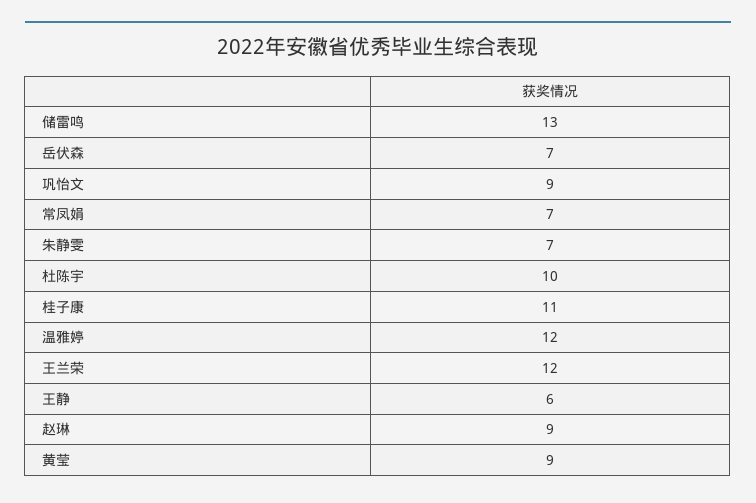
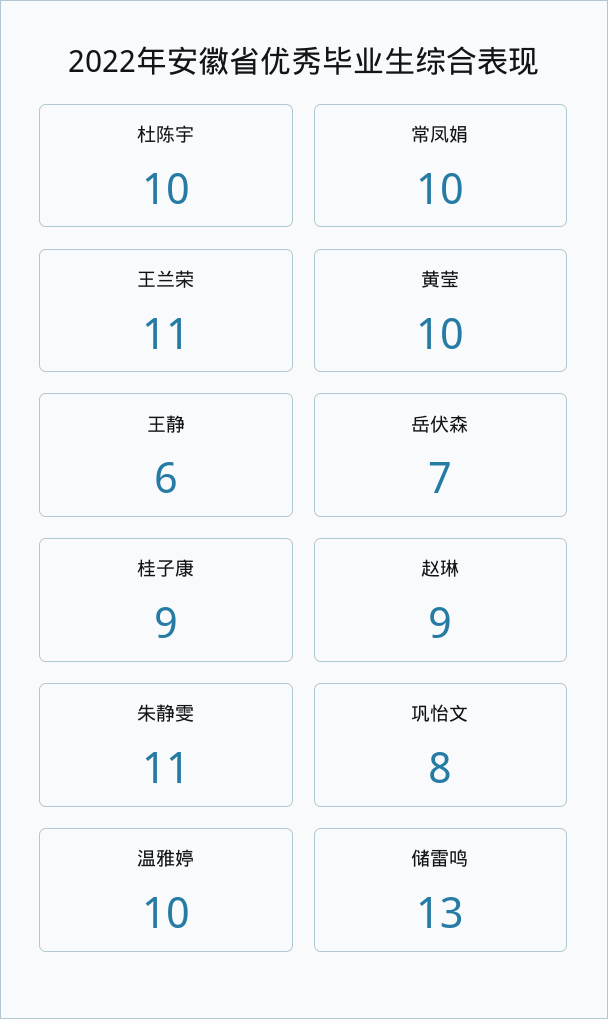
  {
    "储雷鸣": 13,
    "岳伏森": 7,
-   "巩怡文": 9,
+   "巩怡文": 8,
-   "常凤娟": 7,
+   "常凤娟": 10,
-   "朱静雯": 7,
+   "朱静雯": 11,
    "杜陈宇": 10,
-   "桂子康": 11,
+   "桂子康": 9,
-   "温雅婷": 12,
+   "温雅婷": 10,
-   "王兰荣": 12,
+   "王兰荣": 11,
    "王静": 6,
    "赵琳": 9,
-   "黄莹": 9
+   "黄莹": 10
  }

